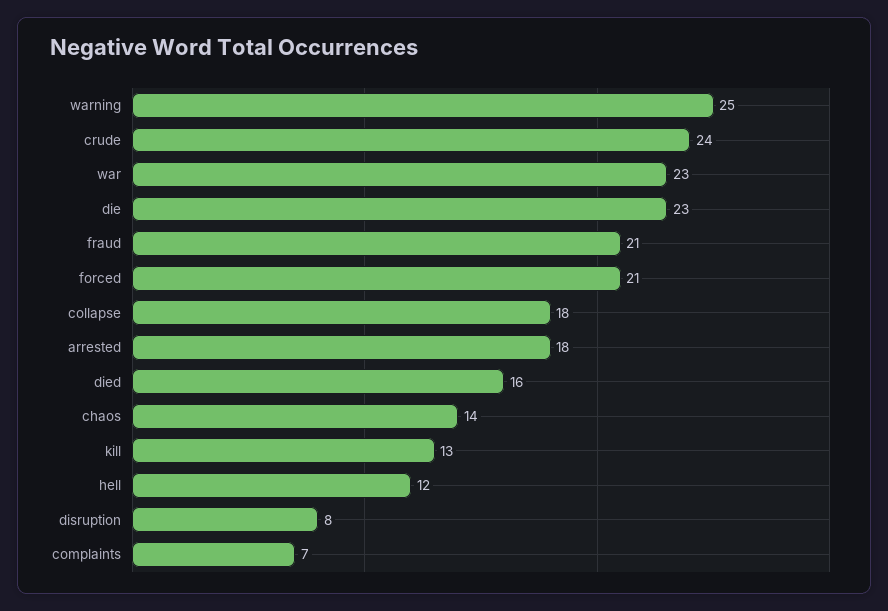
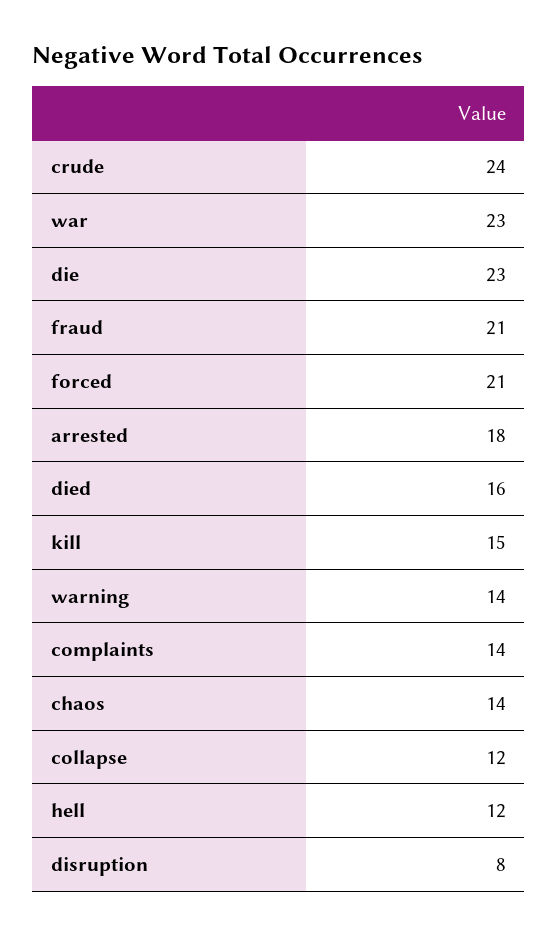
  {
-   "warning": 25,
+   "warning": 14,
    "crude": 24,
    "war": 23,
    "die": 23,
    "fraud": 21,
    "forced": 21,
-   "collapse": 18,
+   "collapse": 12,
    "arrested": 18,
    "died": 16,
    "chaos": 14,
-   "kill": 13,
+   "kill": 15,
    "hell": 12,
    "disruption": 8,
-   "complaints": 7
+   "complaints": 14
  }

